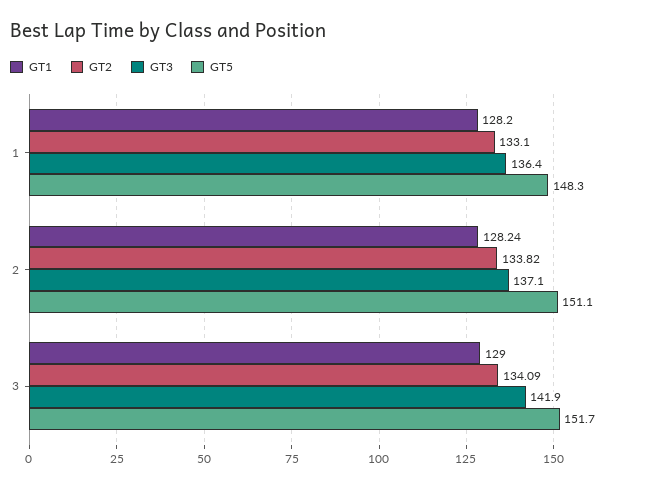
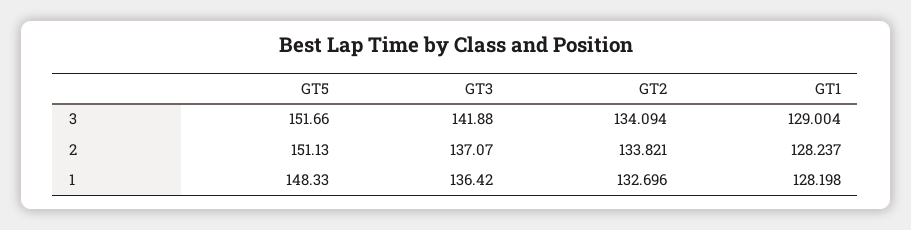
  {
    "GT1": {
      "1": 128.198,
      "2": 128.237,
      "3": 129.004
    },
    "GT2": {
-     "1": 133.1,
+     "1": 132.696,
      "2": 133.821,
      "3": 134.094
    },
    "GT3": {
      "1": 136.42,
      "2": 137.07,
      "3": 141.88
    },
    "GT5": {
      "1": 148.33,
      "2": 151.13,
      "3": 151.66
    }
  }

